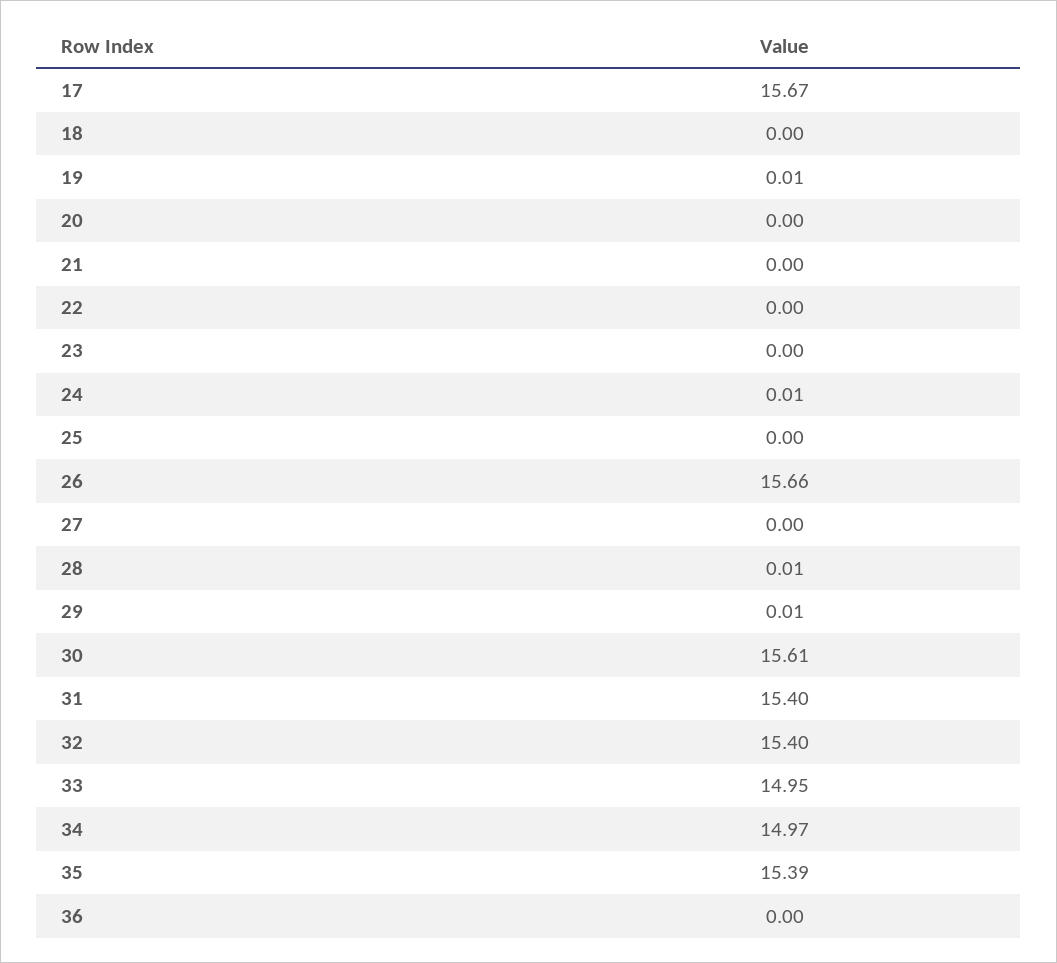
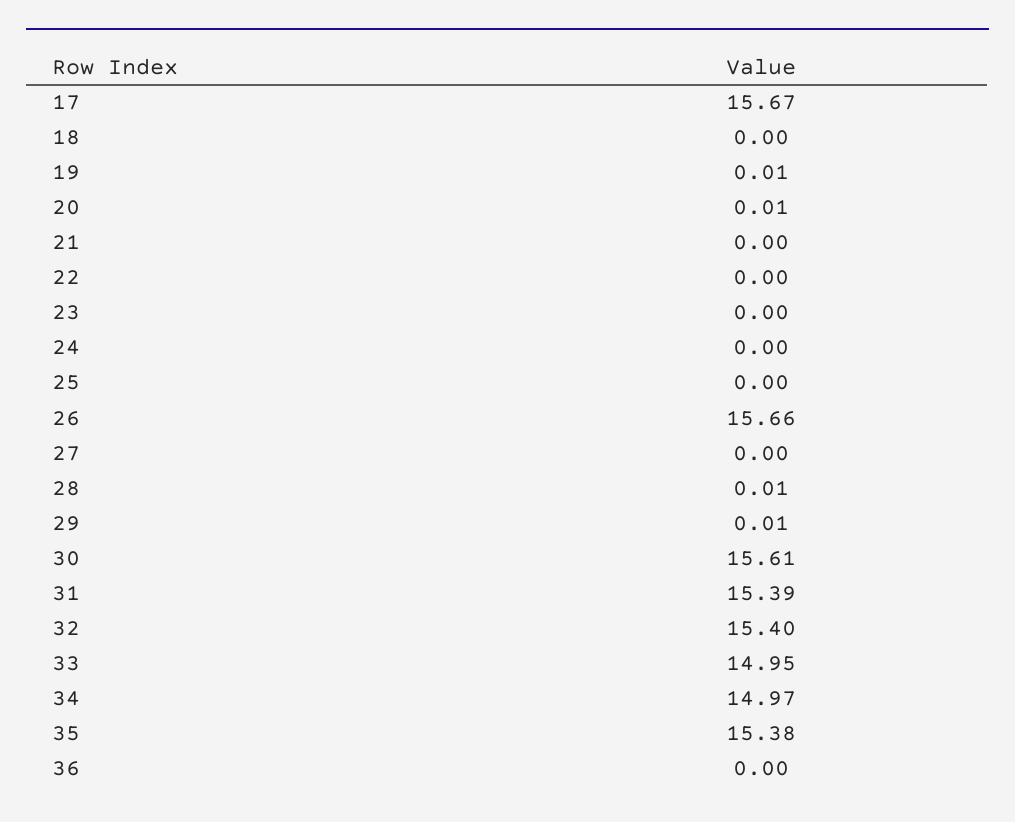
  {
    "17": 15.67,
    "18": 0,
    "19": 0.01,
-   "20": 0,
+   "20": 0.01,
    "21": 0,
    "22": 0,
    "23": 0,
-   "24": 0.01,
+   "24": 0,
    "25": 0,
    "26": 15.66,
    "27": 0,
    "28": 0.01,
    "29": 0.01,
    "30": 15.61,
-   "31": 15.4,
+   "31": 15.39,
    "32": 15.4,
    "33": 14.95,
    "34": 14.97,
-   "35": 15.39,
+   "35": 15.38,
    "36": 0
  }

